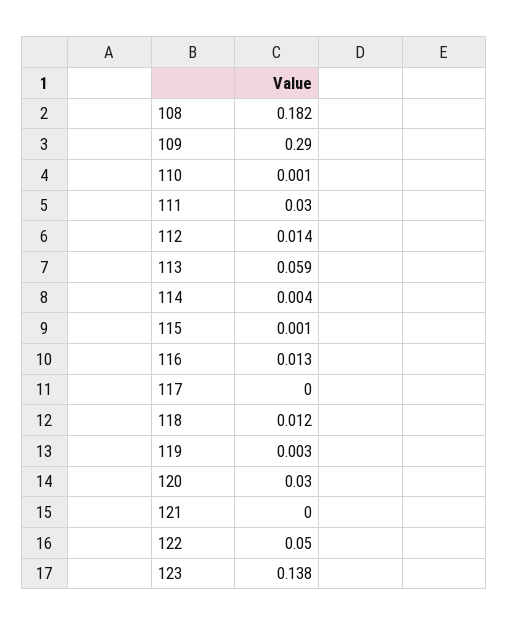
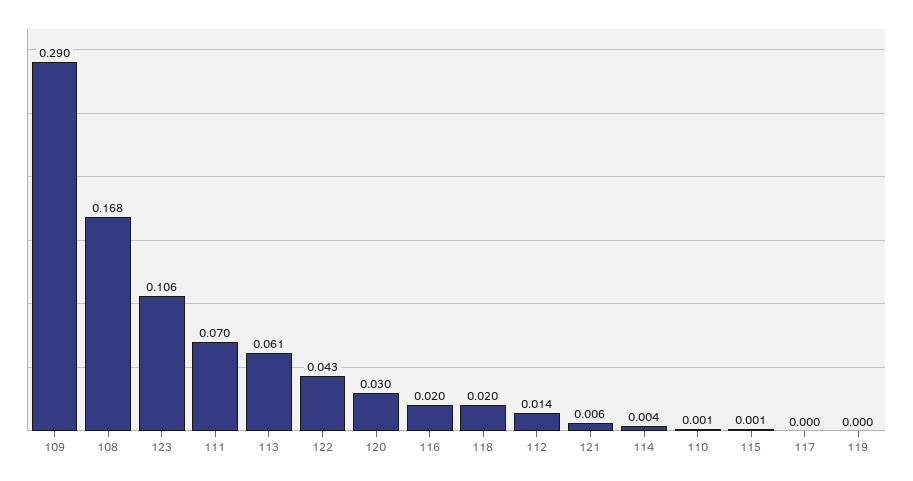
  {
-   "108": 0.182,
+   "108": 0.168,
    "109": 0.29,
    "110": 0.001,
-   "111": 0.03,
+   "111": 0.07,
    "112": 0.014,
-   "113": 0.059,
+   "113": 0.061,
    "114": 0.004,
    "115": 0.001,
-   "116": 0.013,
+   "116": 0.02,
    "117": 0,
-   "118": 0.012,
+   "118": 0.02,
-   "119": 0.003,
+   "119": 0,
    "120": 0.03,
-   "121": 0,
+   "121": 0.006,
-   "122": 0.05,
+   "122": 0.043,
-   "123": 0.138
+   "123": 0.106
  }

